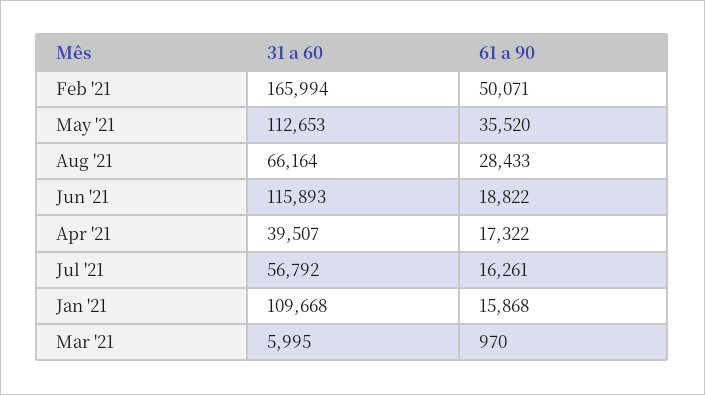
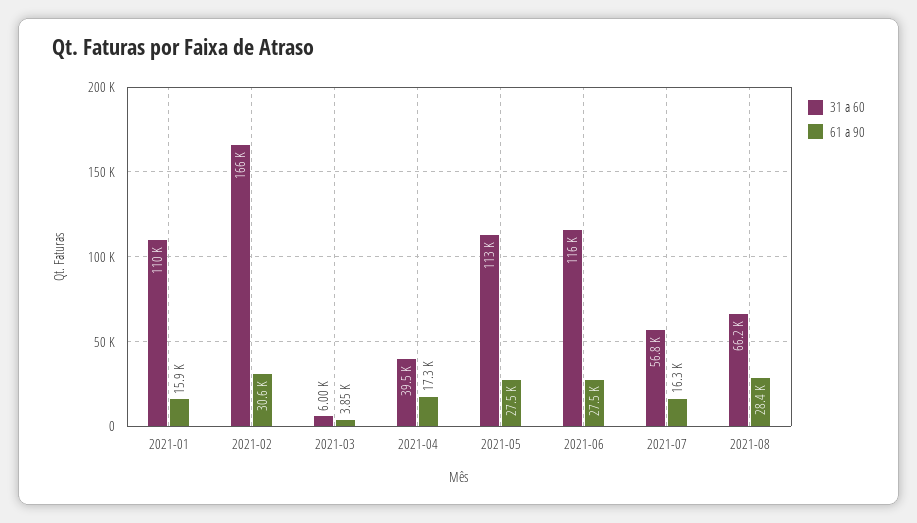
  {
    "31 a 60": {
      "Feb '21": 165994,
      "May '21": 112653,
      "Aug '21": 66164,
      "Jun '21": 115893,
      "Apr '21": 39507,
      "Jul '21": 56792,
      "Jan '21": 109668,
      "Mar '21": 5995
    },
    "61 a 90": {
-     "Feb '21": 50071,
+     "Feb '21": 30600,
-     "May '21": 35520,
+     "May '21": 27500,
      "Aug '21": 28433,
-     "Jun '21": 18822,
+     "Jun '21": 27500,
      "Apr '21": 17322,
      "Jul '21": 16261,
      "Jan '21": 15868,
-     "Mar '21": 970
+     "Mar '21": 3850
    }
  }

